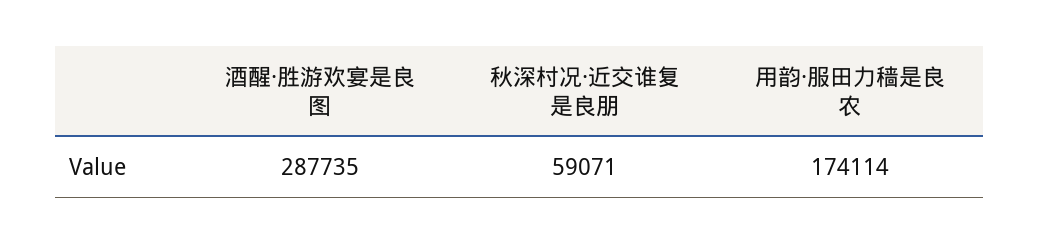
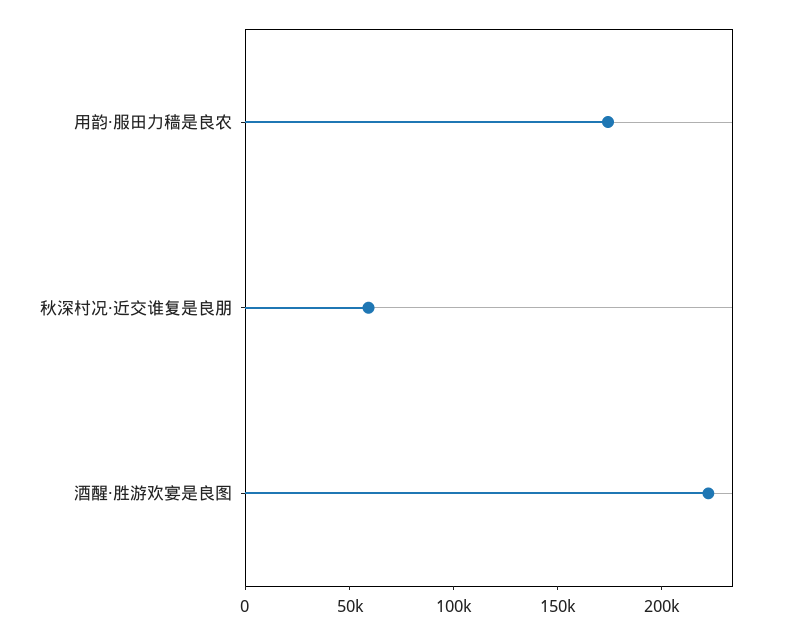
  {
-   "酒醒·胜游欢宴是良图": 287735,
+   "酒醒·胜游欢宴是良图": 220000,
    "秋深村况·近交谁复是良朋": 59071,
    "用韵·服田力穑是良农": 174114
  }

